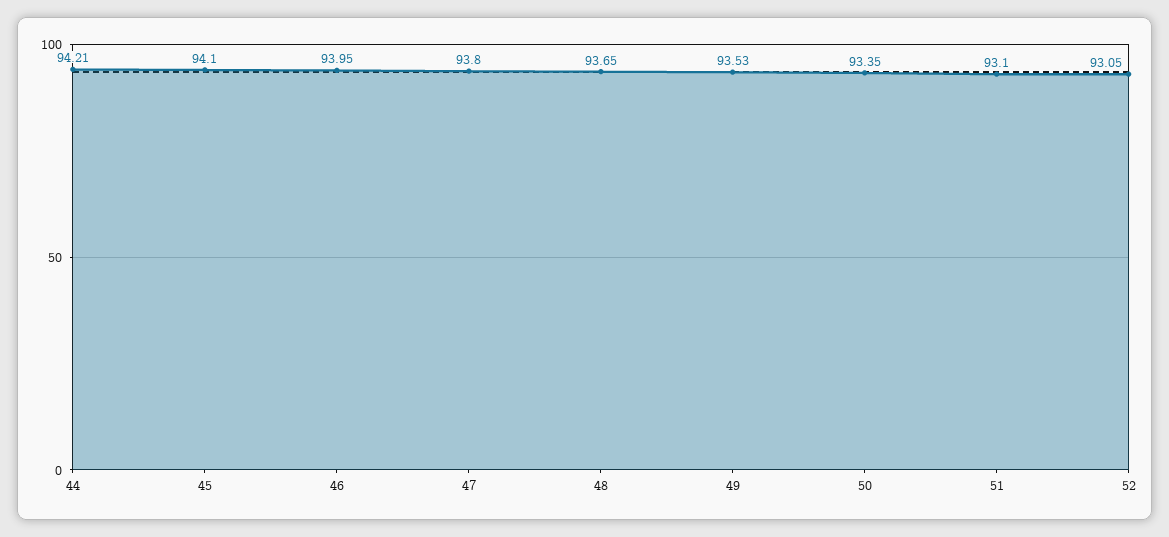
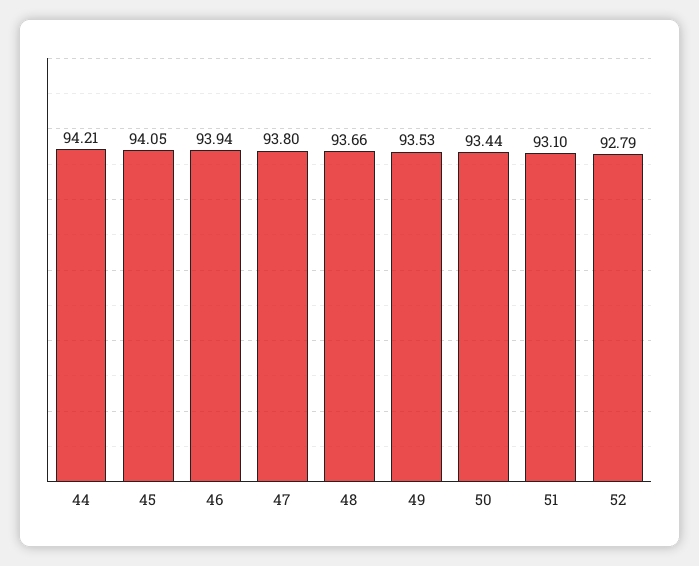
  {
    "44": 94.21,
-   "45": 94.1,
+   "45": 94.05,
-   "46": 93.95,
+   "46": 93.94,
    "47": 93.8,
-   "48": 93.65,
+   "48": 93.66,
    "49": 93.53,
-   "50": 93.35,
+   "50": 93.44,
    "51": 93.1,
-   "52": 93.05
+   "52": 92.79
  }

